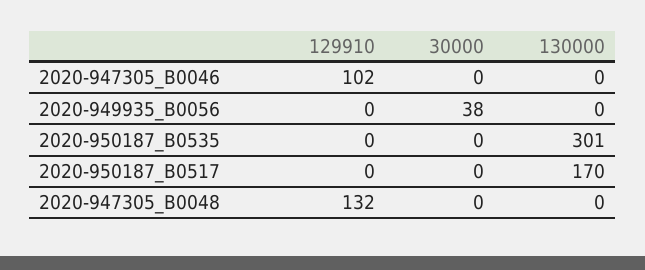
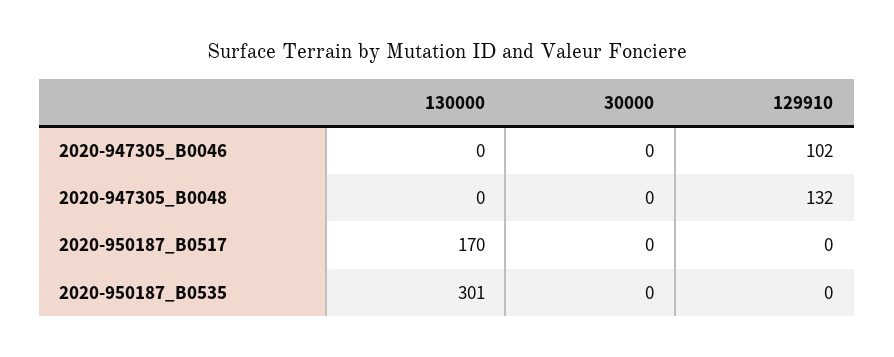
  {
    "129910": {
      "2020-947305_B0046": 102,
-     "2020-949935_B0056": 0,
      "2020-950187_B0535": 0,
      "2020-950187_B0517": 0,
      "2020-947305_B0048": 132
    },
    "30000": {
      "2020-947305_B0046": 0,
-     "2020-949935_B0056": 38,
      "2020-950187_B0535": 0,
      "2020-950187_B0517": 0,
      "2020-947305_B0048": 0
    },
    "130000": {
      "2020-947305_B0046": 0,
-     "2020-949935_B0056": 0,
      "2020-950187_B0535": 301,
      "2020-950187_B0517": 170,
      "2020-947305_B0048": 0
    }
  }

